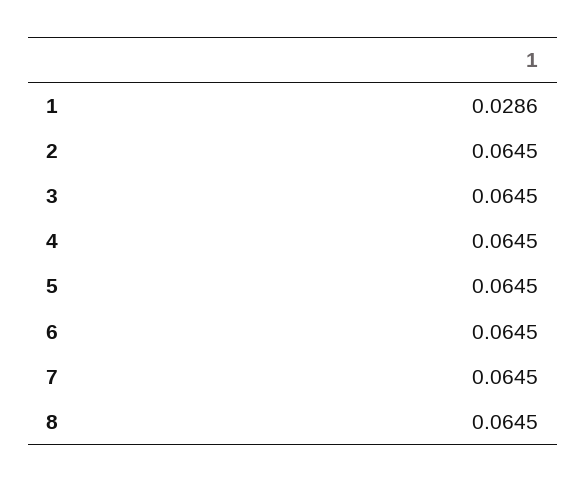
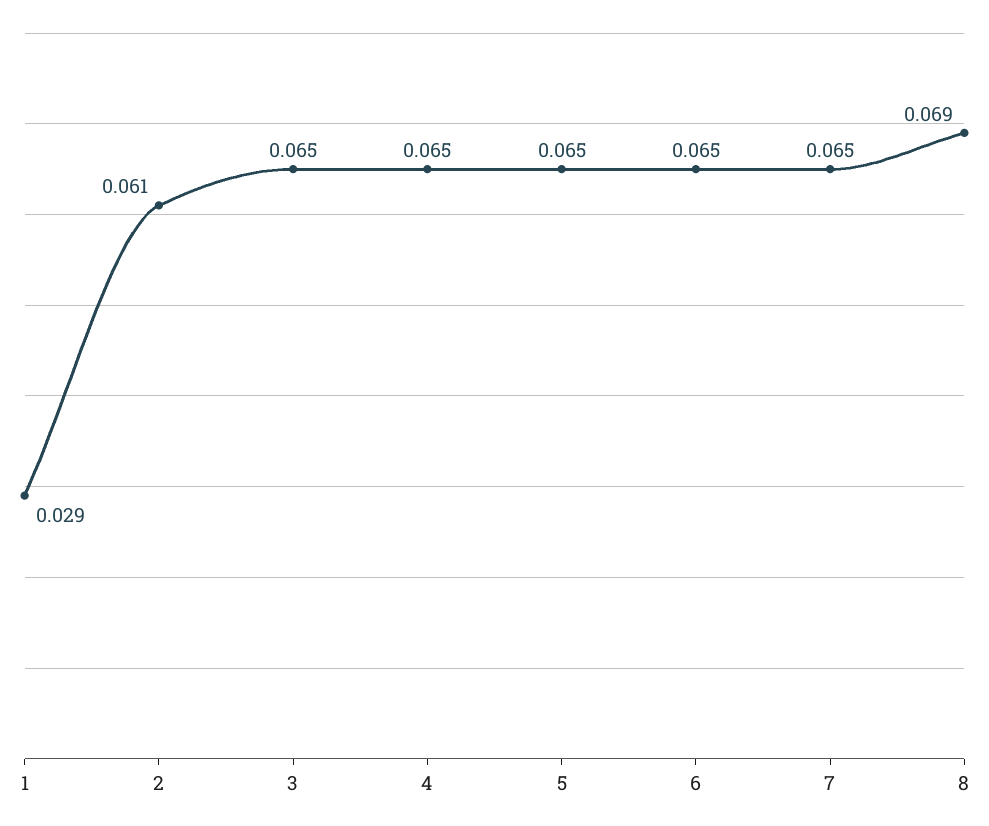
  {
    "1": 0.0286,
-   "2": 0.0645,
+   "2": 0.061,
    "3": 0.0645,
    "4": 0.0645,
    "5": 0.0645,
    "6": 0.0645,
    "7": 0.0645,
-   "8": 0.0645
+   "8": 0.069
  }

